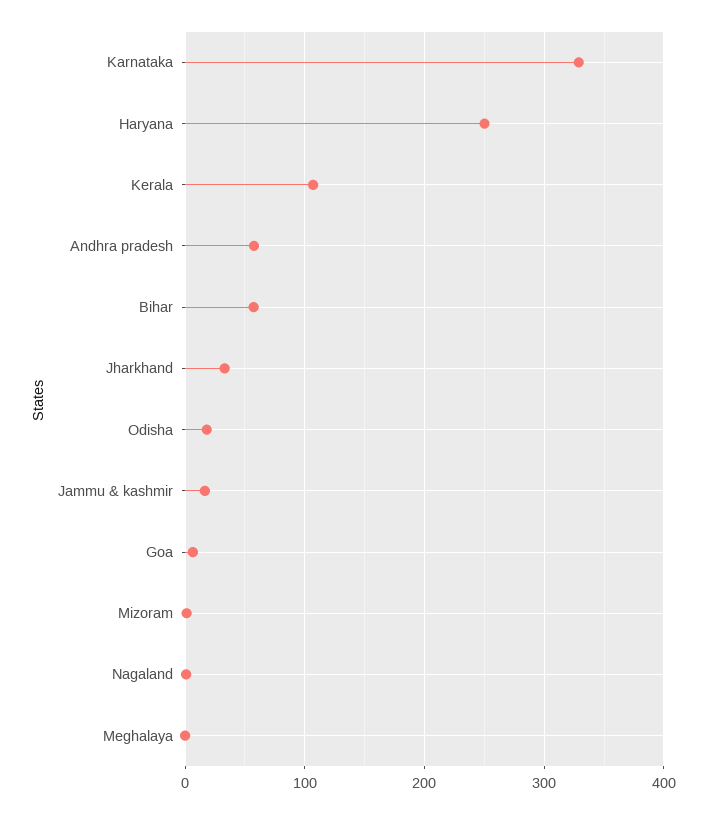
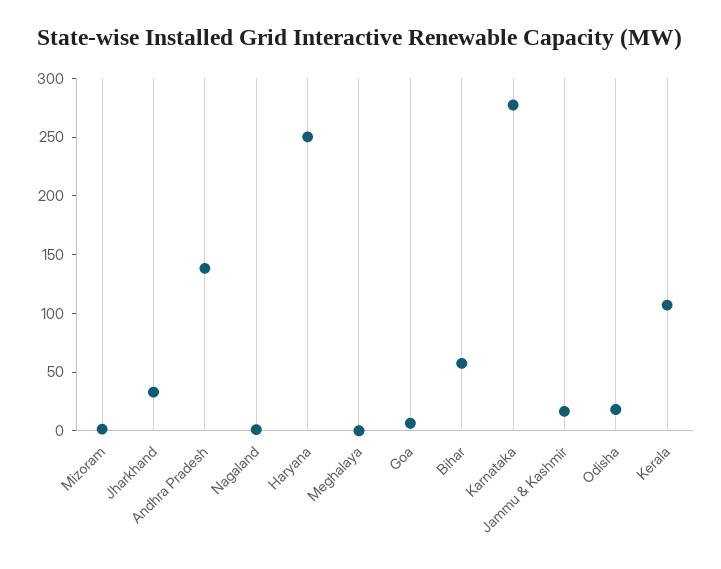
  {
-   "Karnataka": 330,
+   "Karnataka": 280,
    "Haryana": 250,
    "Kerala": 110,
-   "Andhra pradesh": 60,
+   "Andhra pradesh": 140,
    "Bihar": 60,
    "Jharkhand": 30,
    "Odisha": 20,
    "Jammu & kashmir": 20,
    "Goa": 10,
    "Mizoram": 0,
    "Nagaland": 0,
    "Meghalaya": 0
  }

